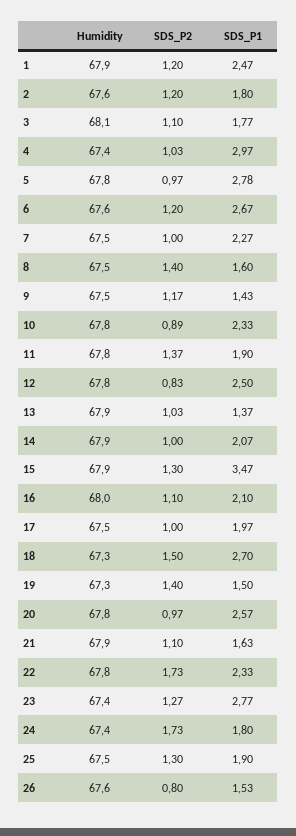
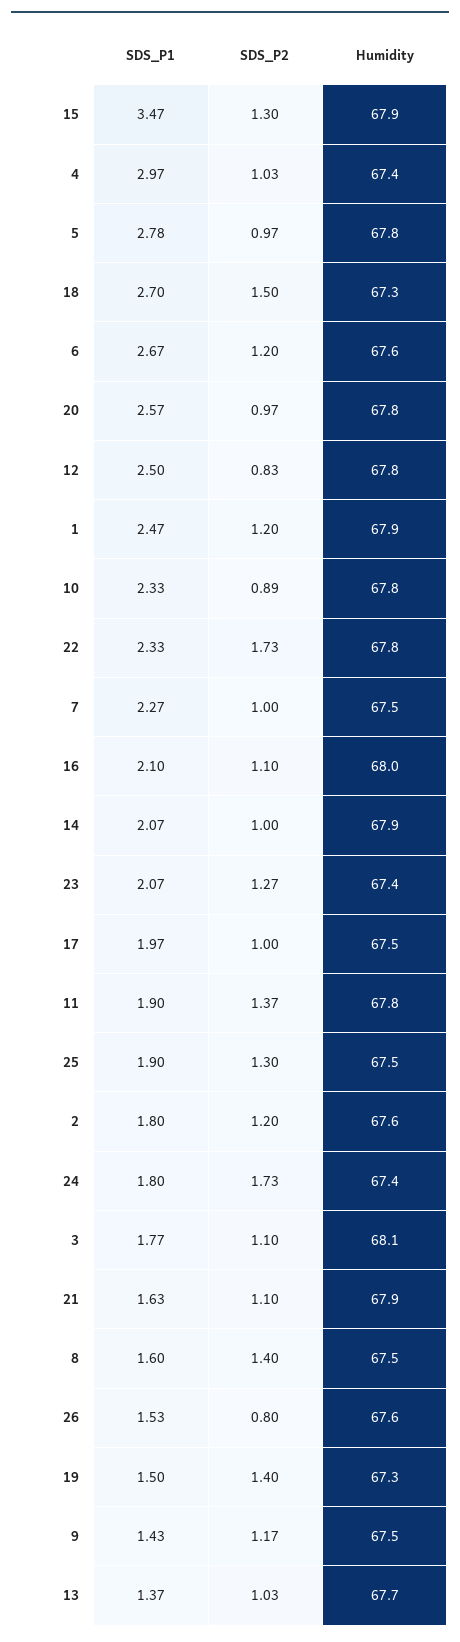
  {
    "Humidity": {
      "1": 67.9,
      "2": 67.6,
      "3": 68.1,
      "4": 67.4,
      "5": 67.8,
      "6": 67.6,
      "7": 67.5,
      "8": 67.5,
      "9": 67.5,
      "10": 67.8,
      "11": 67.8,
      "12": 67.8,
-     "13": 67.9,
+     "13": 67.7,
      "14": 67.9,
      "15": 67.9,
      "16": 68,
      "17": 67.5,
      "18": 67.3,
      "19": 67.3,
      "20": 67.8,
      "21": 67.9,
      "22": 67.8,
      "23": 67.4,
      "24": 67.4,
      "25": 67.5,
      "26": 67.6
    },
    "SDS_P2": {
      "1": 1.2,
      "2": 1.2,
      "3": 1.1,
      "4": 1.03,
      "5": 0.97,
      "6": 1.2,
      "7": 1,
      "8": 1.4,
      "9": 1.17,
      "10": 0.89,
      "11": 1.37,
      "12": 0.83,
      "13": 1.03,
      "14": 1,
      "15": 1.3,
      "16": 1.1,
      "17": 1,
      "18": 1.5,
      "19": 1.4,
      "20": 0.97,
      "21": 1.1,
      "22": 1.73,
      "23": 1.27,
      "24": 1.73,
      "25": 1.3,
      "26": 0.8
    },
    "SDS_P1": {
      "1": 2.47,
      "2": 1.8,
      "3": 1.77,
      "4": 2.97,
      "5": 2.78,
      "6": 2.67,
      "7": 2.27,
      "8": 1.6,
      "9": 1.43,
      "10": 2.33,
      "11": 1.9,
      "12": 2.5,
      "13": 1.37,
      "14": 2.07,
      "15": 3.47,
      "16": 2.1,
      "17": 1.97,
      "18": 2.7,
      "19": 1.5,
      "20": 2.57,
      "21": 1.63,
      "22": 2.33,
-     "23": 2.77,
+     "23": 2.07,
      "24": 1.8,
      "25": 1.9,
      "26": 1.53
    }
  }

